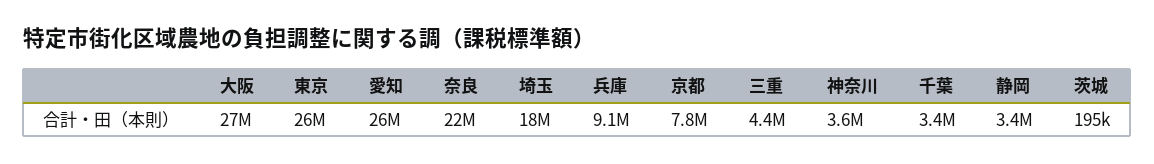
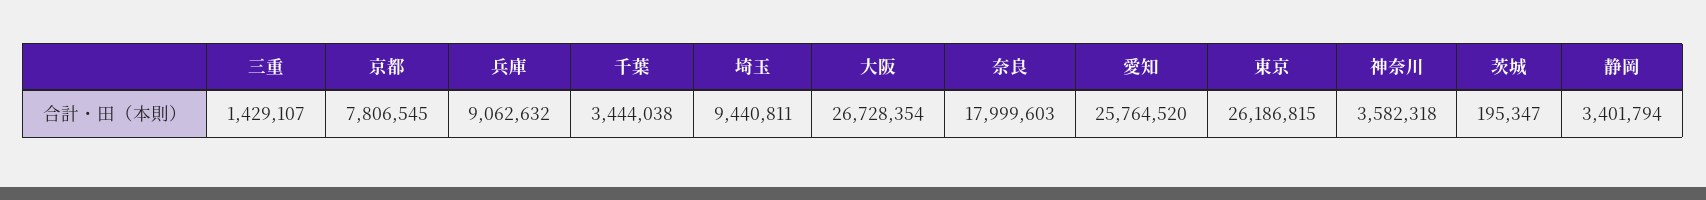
  {
    "大阪": 26728354,
    "東京": 26186815,
    "愛知": 25764520,
-   "奈良": 22000000,
+   "奈良": 17999603,
-   "埼玉": 18000000,
+   "埼玉": 9440811,
    "兵庫": 9062632,
    "京都": 7806545,
-   "三重": 4400000,
+   "三重": 1429107,
    "神奈川": 3582318,
    "千葉": 3444038,
    "静岡": 3401794,
    "茨城": 195347
  }

